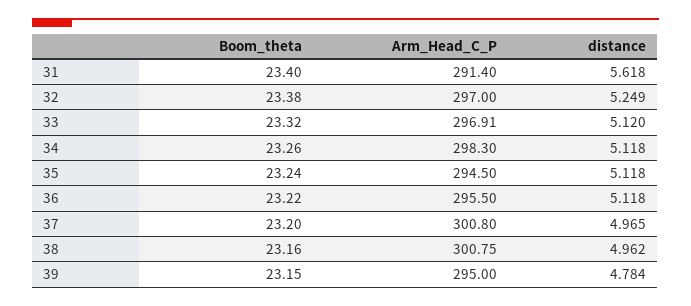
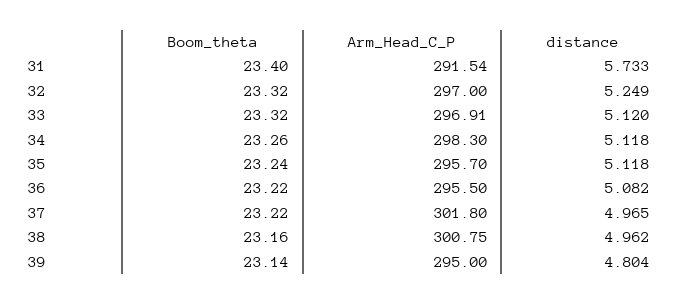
  {
    "Boom_theta": {
      "31": 23.4,
-     "32": 23.38,
+     "32": 23.32,
      "33": 23.32,
      "34": 23.26,
      "35": 23.24,
      "36": 23.22,
-     "37": 23.2,
+     "37": 23.22,
      "38": 23.16,
-     "39": 23.15
+     "39": 23.14
    },
    "Arm_Head_C_P": {
-     "31": 291.4,
+     "31": 291.54,
      "32": 297,
      "33": 296.91,
      "34": 298.3,
-     "35": 294.5,
+     "35": 295.7,
      "36": 295.5,
-     "37": 300.8,
+     "37": 301.8,
      "38": 300.75,
      "39": 295
    },
    "distance": {
-     "31": 5.618,
+     "31": 5.733,
      "32": 5.249,
      "33": 5.12,
      "34": 5.118,
      "35": 5.118,
-     "36": 5.118,
+     "36": 5.082,
      "37": 4.965,
      "38": 4.962,
-     "39": 4.784
+     "39": 4.804
    }
  }

